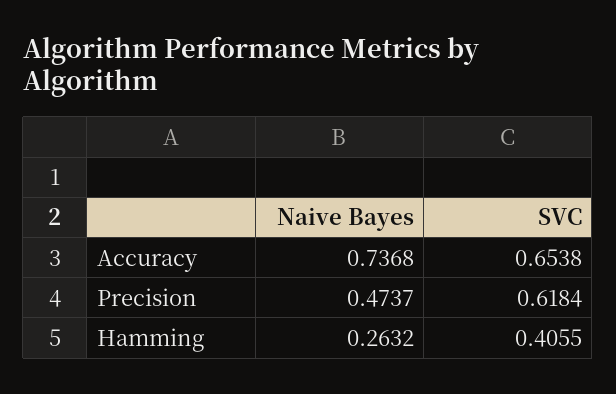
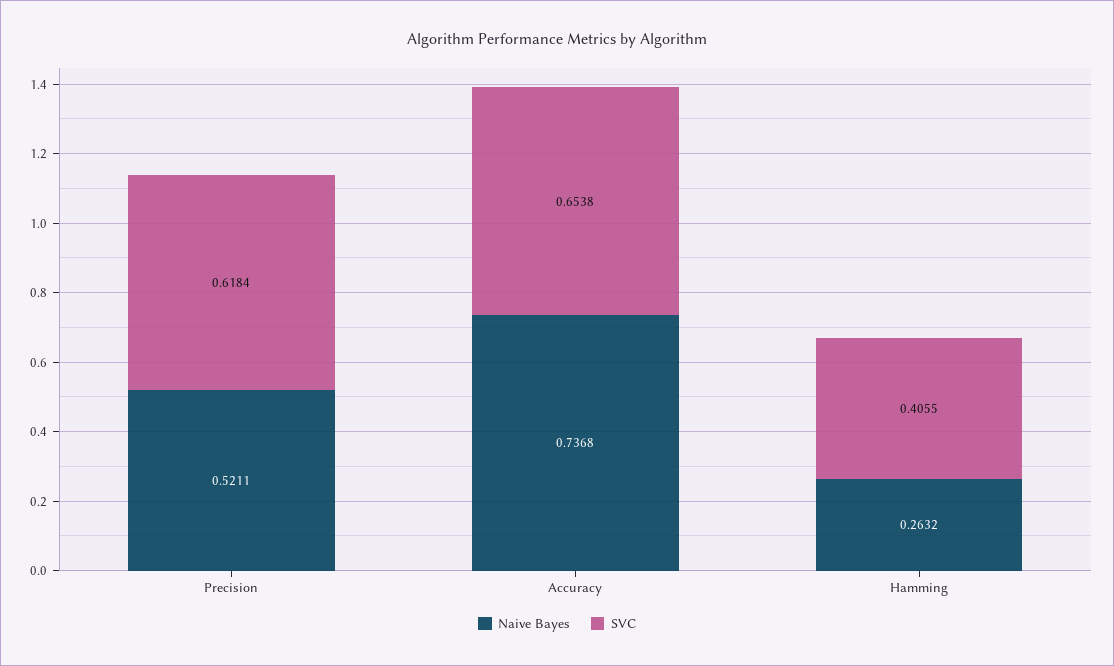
  {
    "Naive Bayes": {
      "Accuracy": 0.7368,
-     "Precision": 0.4737,
+     "Precision": 0.5211,
      "Hamming": 0.2632
    },
    "SVC": {
      "Accuracy": 0.6538,
      "Precision": 0.6184,
      "Hamming": 0.4055
    }
  }

